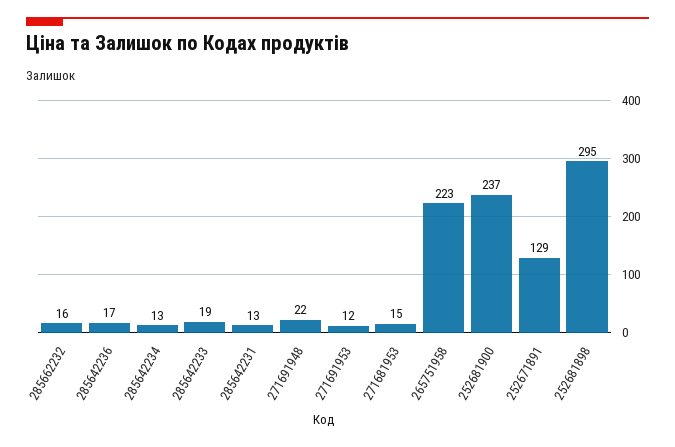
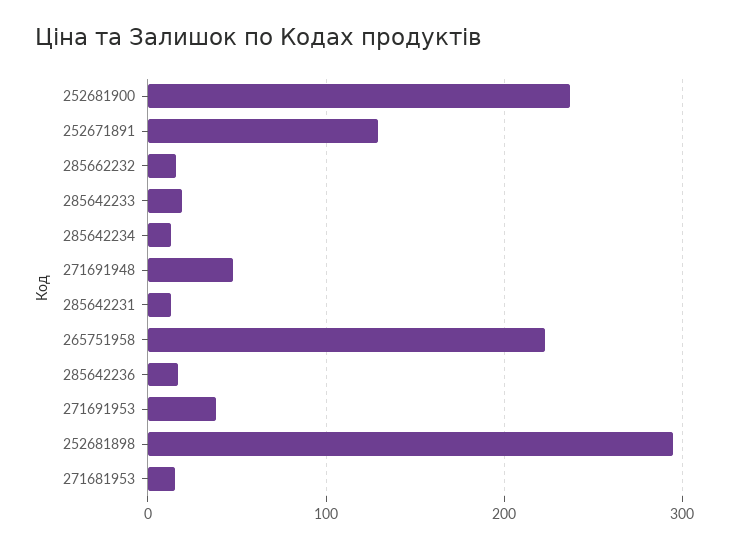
  {
    "285662232": 16,
    "285642236": 17,
    "285642234": 13,
    "285642233": 19,
    "285642231": 13,
-   "271691948": 22,
+   "271691948": 50,
-   "271691953": 12,
+   "271691953": 40,
    "271681953": 15,
    "265751958": 223,
    "252681900": 237,
    "252671891": 129,
    "252681898": 295
  }

